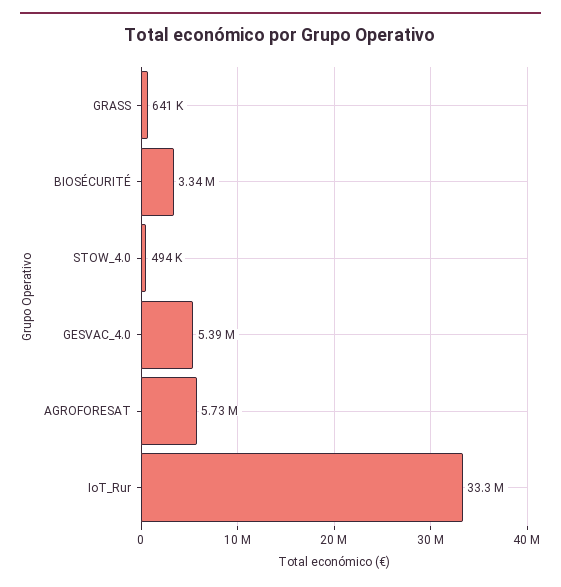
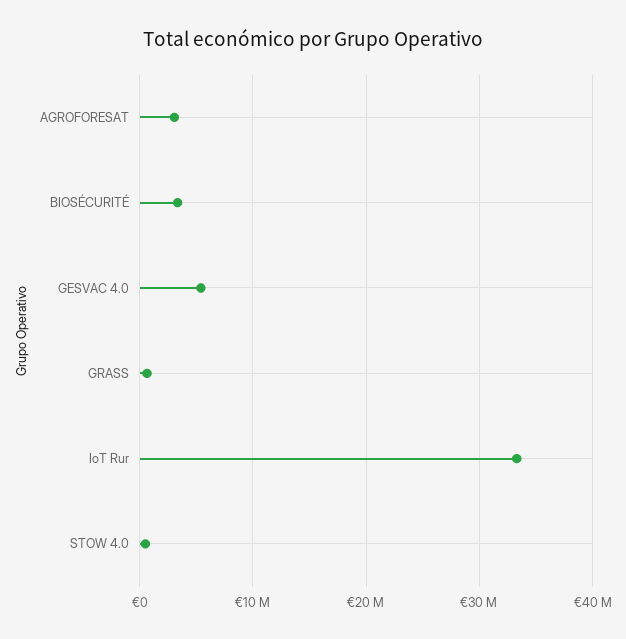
  {
    "GRASS": 641000,
    "BIOSÉCURITÉ": 3340000,
    "STOW_4.0": 494000,
    "GESVAC_4.0": 5390000,
-   "AGROFORESAT": 5730000,
+   "AGROFORESAT": 3000000,
    "IoT_Rur": 33300000
  }

